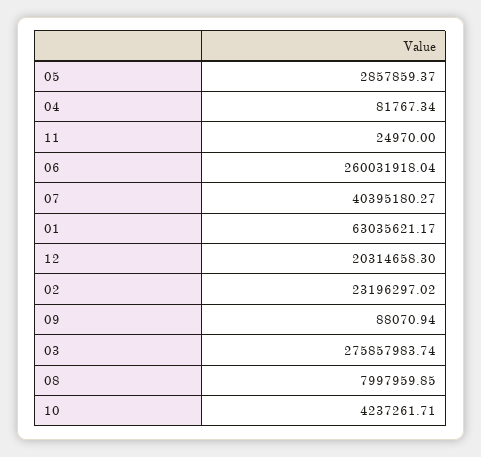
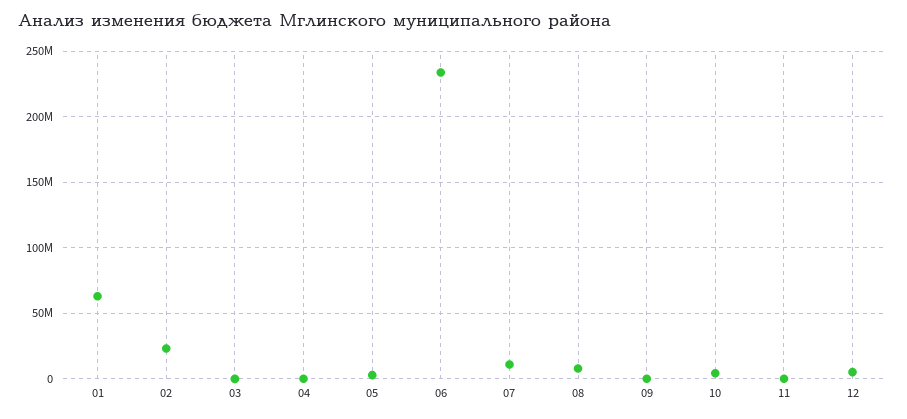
  {
    "05": 2857859.37,
    "04": 81767.34,
    "11": 24970,
-   "06": 260031918.04,
+   "06": 235000000,
-   "07": 40395180.27,
+   "07": 10000000,
    "01": 63035621.17,
-   "12": 20314658.3,
+   "12": 5000000,
    "02": 23196297.02,
    "09": 88070.94,
-   "03": 275857983.74,
+   "03": 0,
    "08": 7997959.85,
    "10": 4237261.71
  }

